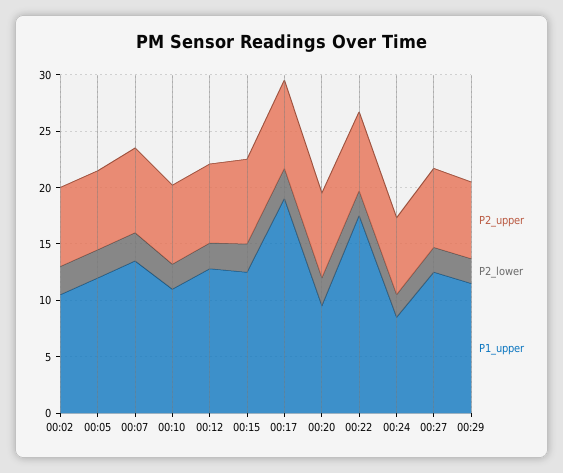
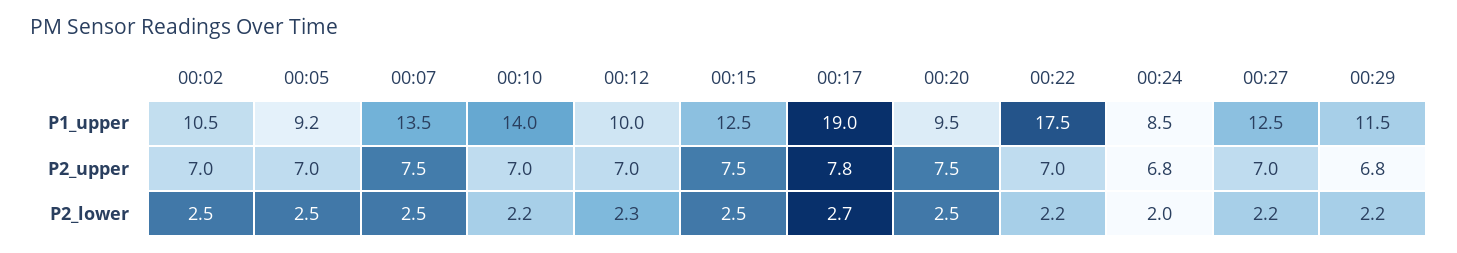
  {
    "P2_upper": {
      "00:02": 7,
      "00:05": 7,
      "00:07": 7.5,
      "00:10": 7,
      "00:12": 7,
      "00:15": 7.5,
      "00:17": 7.8,
      "00:20": 7.5,
      "00:22": 7,
      "00:24": 6.8,
      "00:27": 7,
      "00:29": 6.8
    },
    "P2_lower": {
      "00:02": 2.5,
      "00:05": 2.5,
      "00:07": 2.5,
      "00:10": 2.2,
      "00:12": 2.3,
      "00:15": 2.5,
      "00:17": 2.7,
      "00:20": 2.5,
      "00:22": 2.2,
      "00:24": 2,
      "00:27": 2.2,
      "00:29": 2.2
    },
    "P1_upper": {
      "00:02": 10.5,
-     "00:05": 12,
+     "00:05": 9.2,
      "00:07": 13.5,
-     "00:10": 11,
+     "00:10": 14,
-     "00:12": 13,
+     "00:12": 10,
      "00:15": 12.5,
      "00:17": 19,
      "00:20": 9.5,
      "00:22": 17.5,
      "00:24": 8.5,
      "00:27": 12.5,
      "00:29": 11.5
    }
  }

